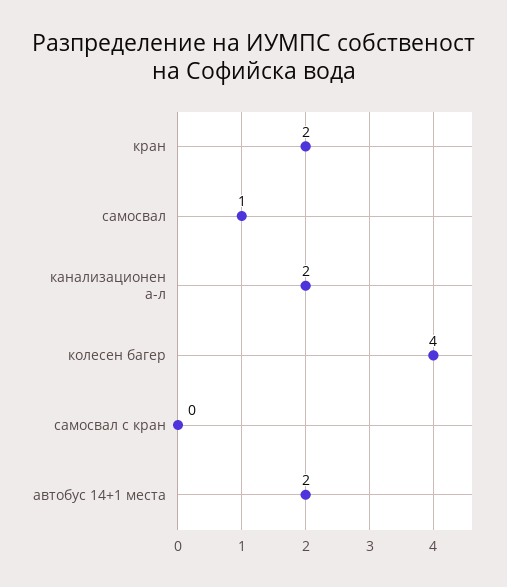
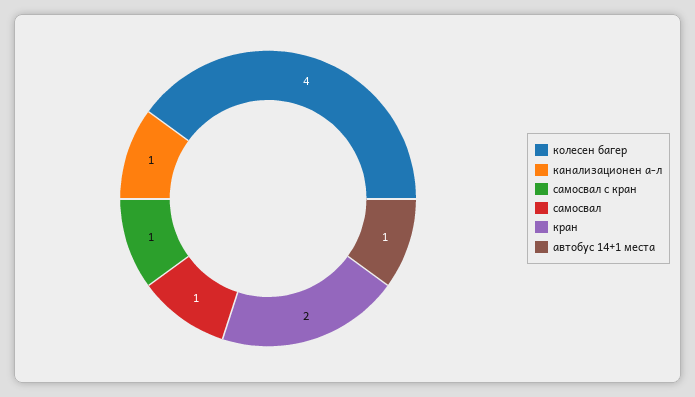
  {
    "кран": 2,
    "самосвал": 1,
-   "канализационен а-л": 2,
+   "канализационен а-л": 1,
    "колесен багер": 4,
-   "самосвал с кран": 0,
+   "самосвал с кран": 1,
-   "автобус 14+1 места": 2
+   "автобус 14+1 места": 1
  }

